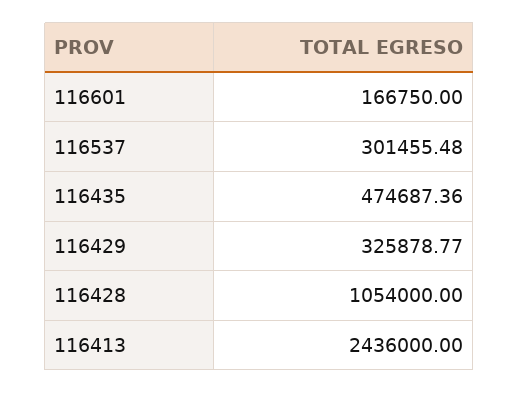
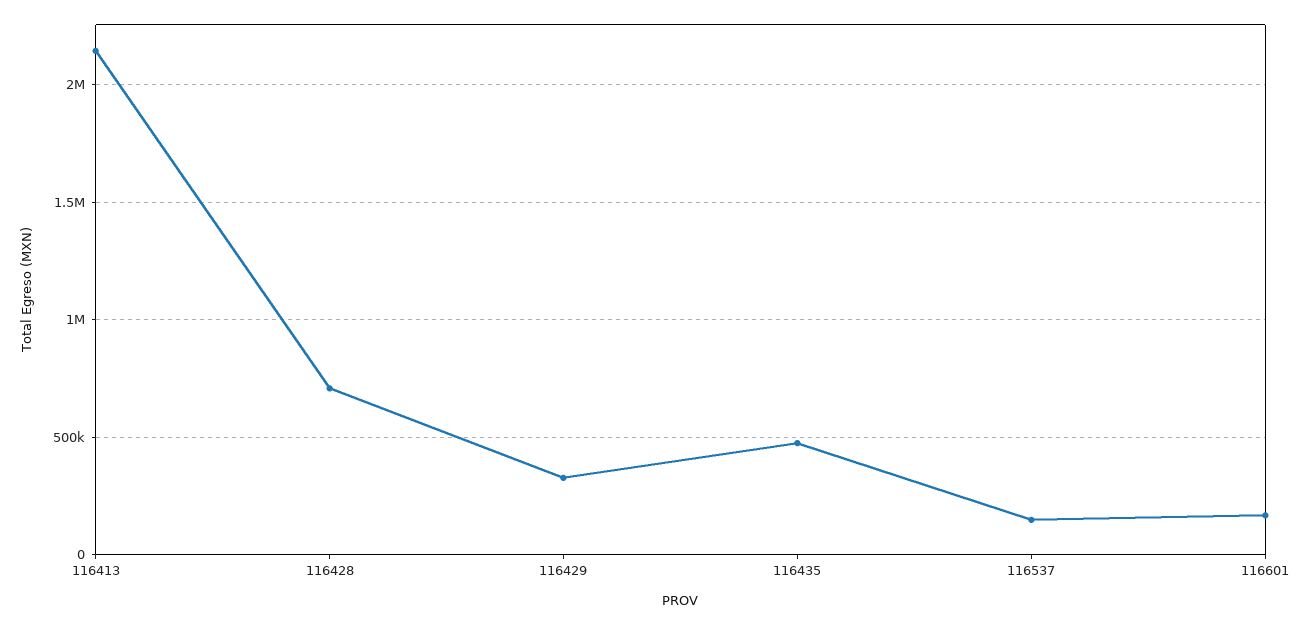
  {
    "116601": 166750,
-   "116537": 301455.48,
+   "116537": 150000,
    "116435": 474687.36,
    "116429": 325878.77,
-   "116428": 1054000,
+   "116428": 700000,
-   "116413": 2436000
+   "116413": 2150000
  }

